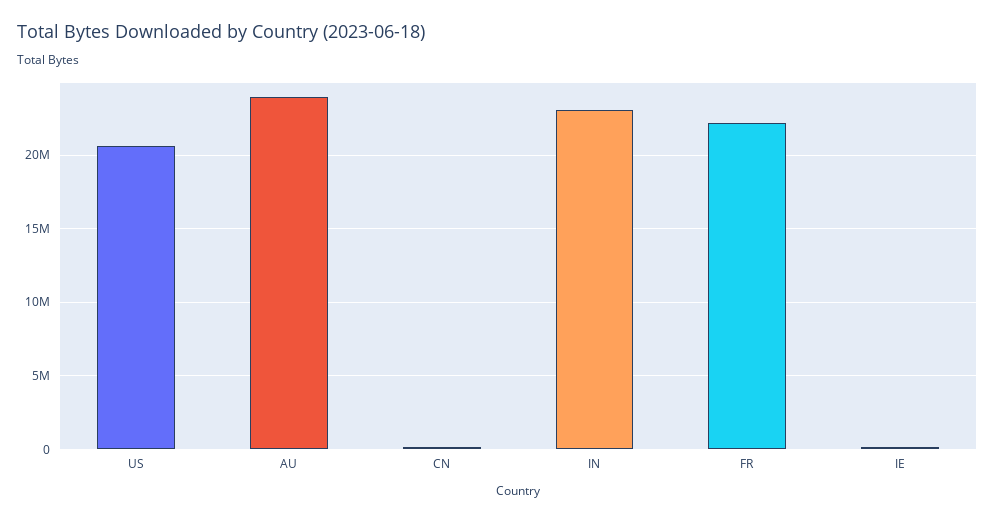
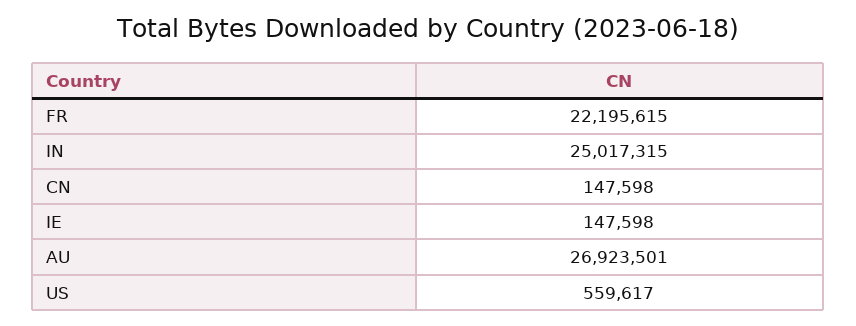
  {
-   "US": 20500000,
+   "US": 559617,
-   "AU": 24000000,
+   "AU": 26923501,
    "CN": 147598,
-   "IN": 23000000,
+   "IN": 25017315,
    "FR": 22195615,
    "IE": 147598
  }

